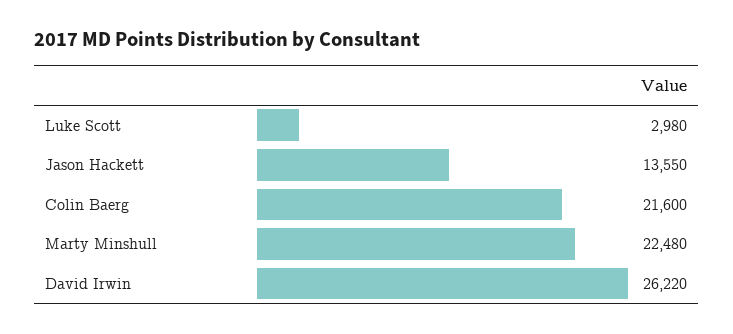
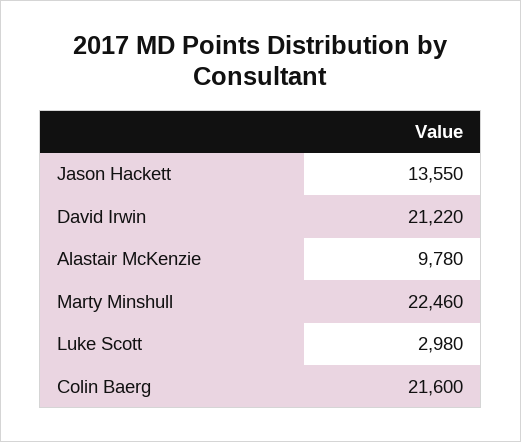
  {
    "Luke Scott": 2980,
    "Jason Hackett": 13550,
    "Colin Baerg": 21600,
-   "Marty Minshull": 22480,
+   "Marty Minshull": 22460,
-   "David Irwin": 26220
+   "David Irwin": 21220,
+   "Alastair McKenzie": 9780
  }

